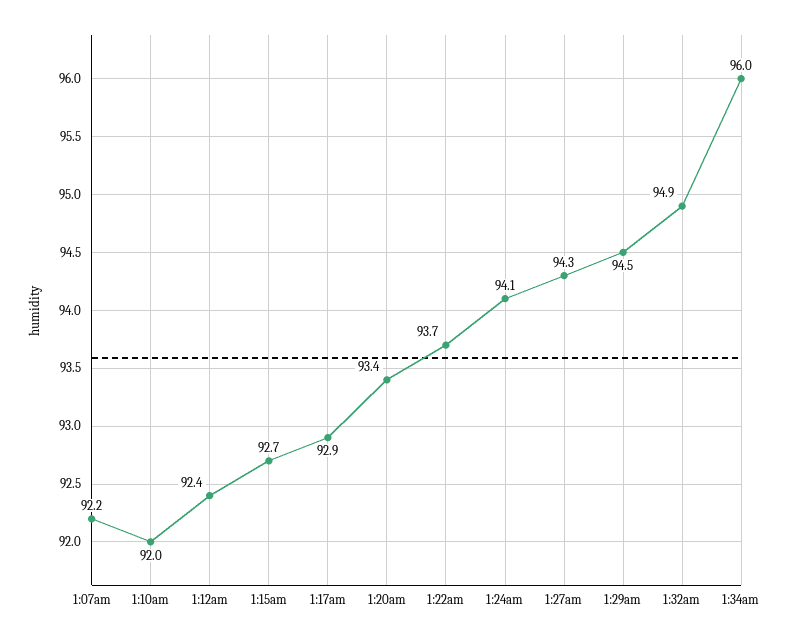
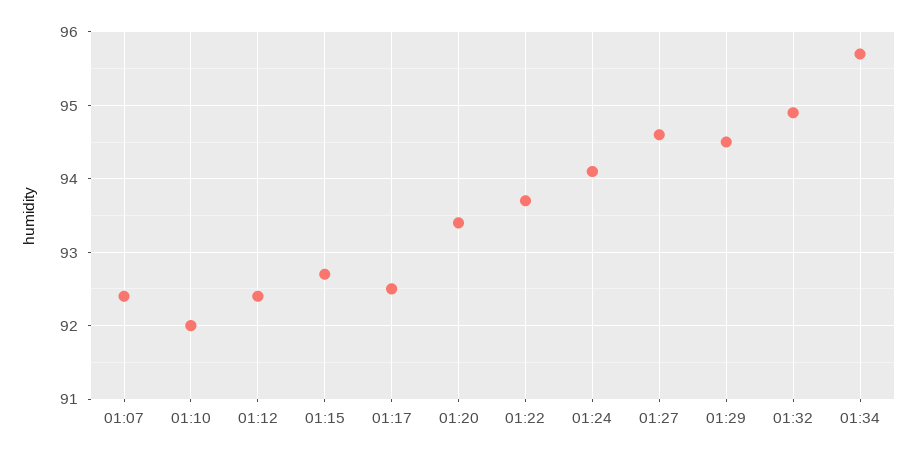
  {
-   "1:07am": 92.2,
+   "1:07am": 92.4,
    "1:10am": 92,
    "1:12am": 92.4,
    "1:15am": 92.7,
-   "1:17am": 92.9,
+   "1:17am": 92.5,
    "1:20am": 93.4,
    "1:22am": 93.7,
    "1:24am": 94.1,
-   "1:27am": 94.3,
+   "1:27am": 94.6,
    "1:29am": 94.5,
    "1:32am": 94.9,
-   "1:34am": 96
+   "1:34am": 95.7
  }

